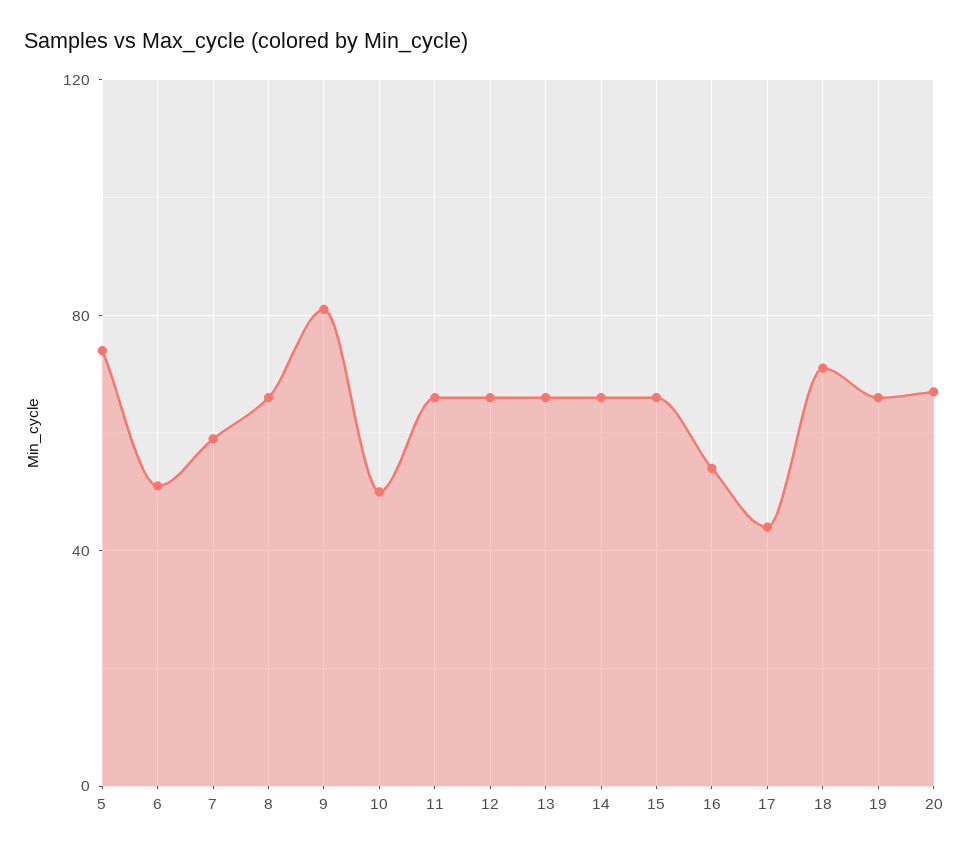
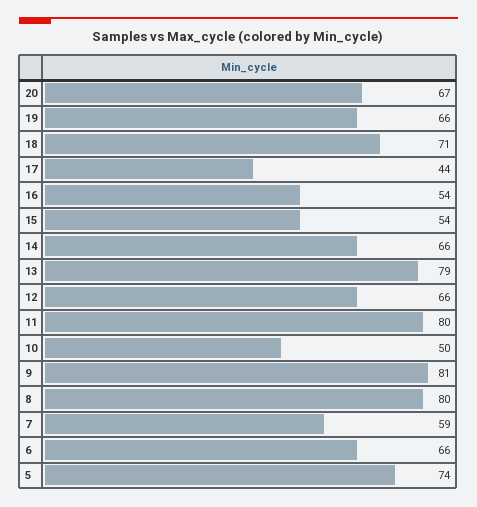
  {
    "5": 74,
-   "6": 50,
+   "6": 66,
    "7": 59,
-   "8": 65,
+   "8": 80,
    "9": 81,
    "10": 50,
-   "11": 65,
+   "11": 80,
    "12": 66,
-   "13": 65,
+   "13": 79,
    "14": 66,
-   "15": 65,
+   "15": 54,
    "16": 54,
    "17": 44,
    "18": 71,
    "19": 66,
    "20": 67
  }

